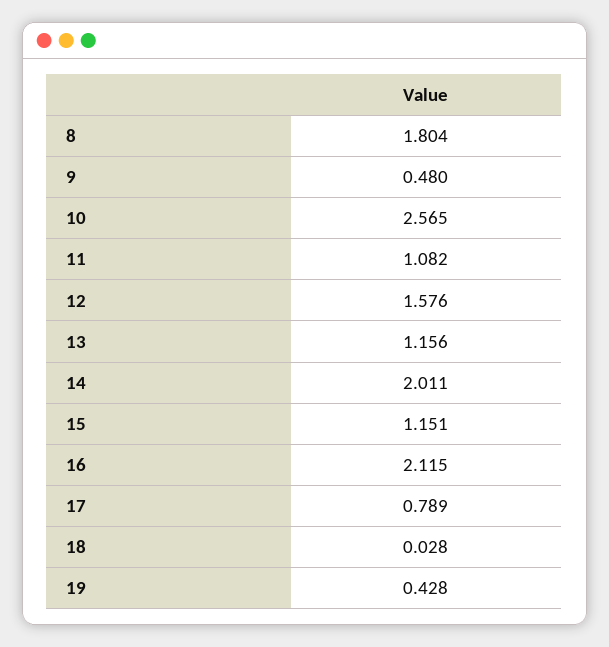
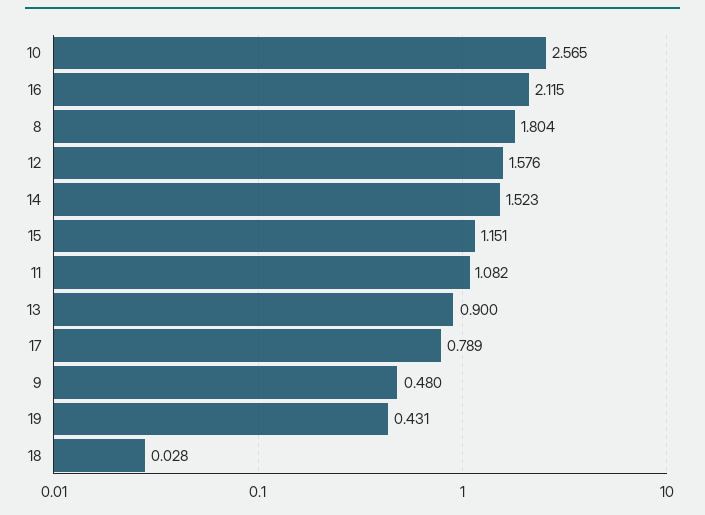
  {
    "8": 1.804,
    "9": 0.48,
    "10": 2.565,
    "11": 1.082,
    "12": 1.576,
-   "13": 1.156,
+   "13": 0.9,
-   "14": 2.011,
+   "14": 1.523,
    "15": 1.151,
    "16": 2.115,
    "17": 0.789,
    "18": 0.028,
-   "19": 0.428
+   "19": 0.431
  }

